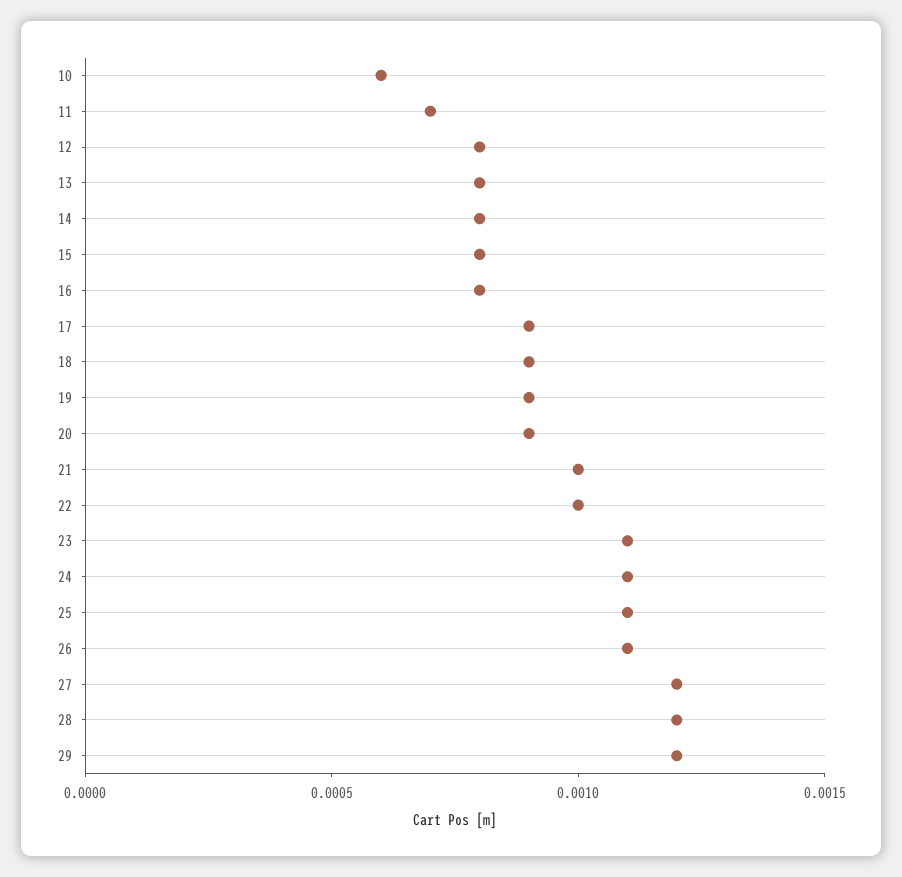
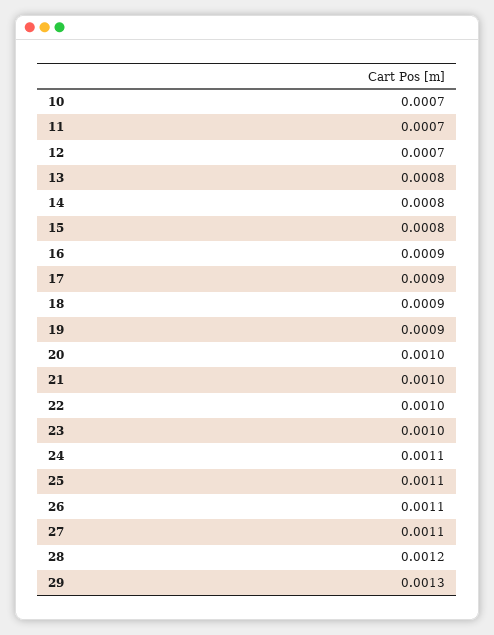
  {
-   "10": 0.0006,
+   "10": 0.0007,
    "11": 0.0007,
-   "12": 0.0008,
+   "12": 0.0007,
    "13": 0.0008,
    "14": 0.0008,
    "15": 0.0008,
-   "16": 0.0008,
+   "16": 0.0009,
    "17": 0.0009,
    "18": 0.0009,
    "19": 0.0009,
-   "20": 0.0009,
+   "20": 0.001,
    "21": 0.001,
    "22": 0.001,
-   "23": 0.0011,
+   "23": 0.001,
    "24": 0.0011,
    "25": 0.0011,
    "26": 0.0011,
-   "27": 0.0012,
+   "27": 0.0011,
    "28": 0.0012,
-   "29": 0.0012
+   "29": 0.0013
  }

